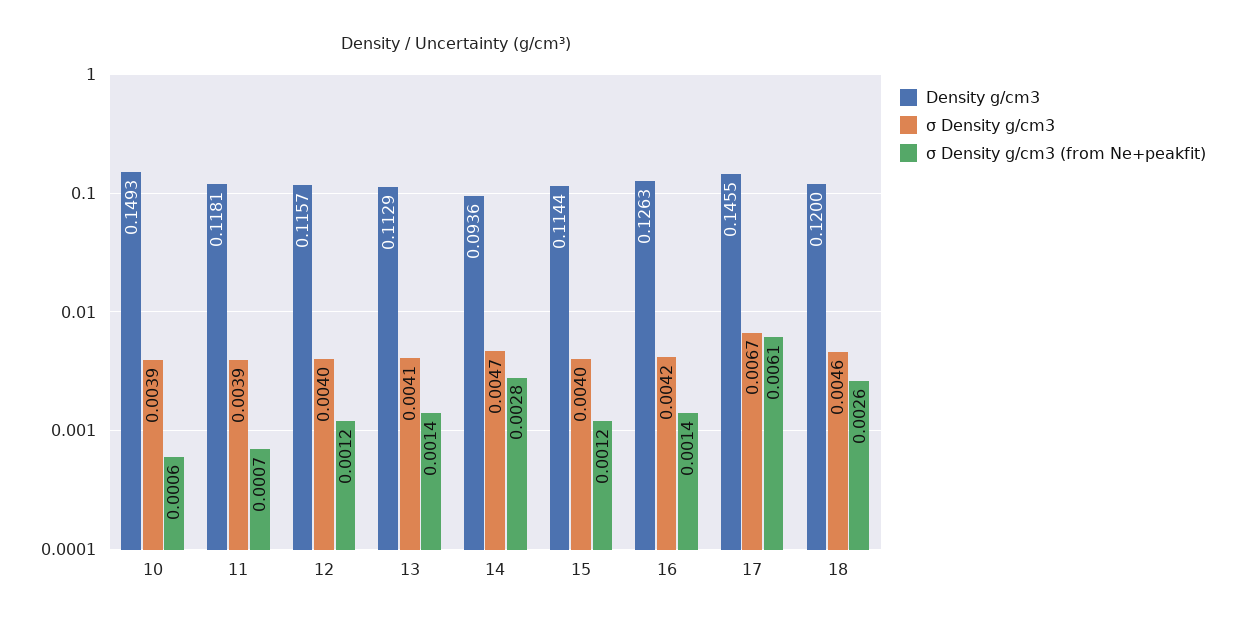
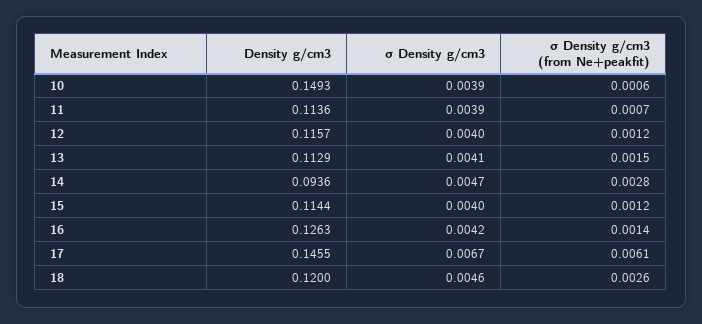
  {
    "Density g/cm3": {
      "10": 0.1493,
-     "11": 0.1181,
+     "11": 0.1136,
      "12": 0.1157,
      "13": 0.1129,
      "14": 0.0936,
      "15": 0.1144,
      "16": 0.1263,
      "17": 0.1455,
      "18": 0.12
    },
    "σ Density g/cm3": {
      "10": 0.0039,
      "11": 0.0039,
      "12": 0.004,
      "13": 0.0041,
      "14": 0.0047,
      "15": 0.004,
      "16": 0.0042,
      "17": 0.0067,
      "18": 0.0046
    },
    "σ Density g/cm3 (from Ne+peakfit)": {
      "10": 0.0006,
      "11": 0.0007,
      "12": 0.0012,
-     "13": 0.0014,
+     "13": 0.0015,
      "14": 0.0028,
      "15": 0.0012,
      "16": 0.0014,
      "17": 0.0061,
      "18": 0.0026
    }
  }

